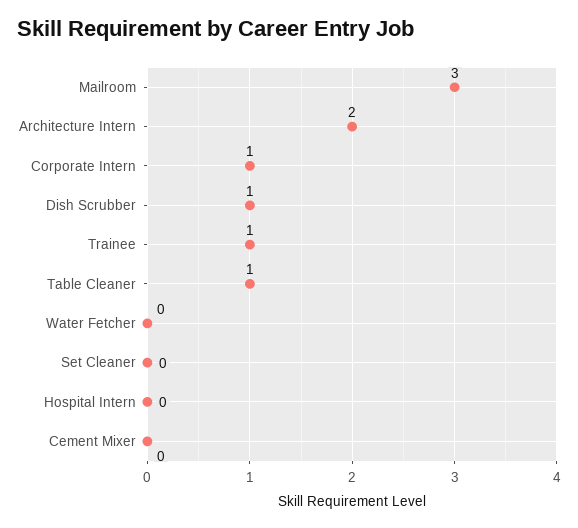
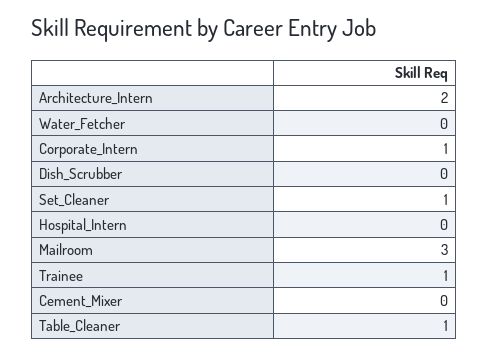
  {
    "Mailroom": 3,
    "Architecture Intern": 2,
    "Corporate Intern": 1,
-   "Dish Scrubber": 1,
+   "Dish Scrubber": 0,
    "Trainee": 1,
    "Table Cleaner": 1,
    "Water Fetcher": 0,
-   "Set Cleaner": 0,
+   "Set Cleaner": 1,
    "Hospital Intern": 0,
    "Cement Mixer": 0
  }

